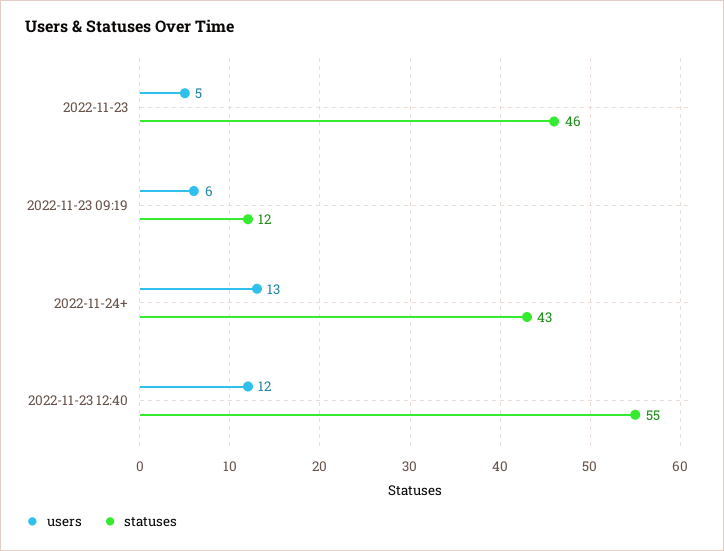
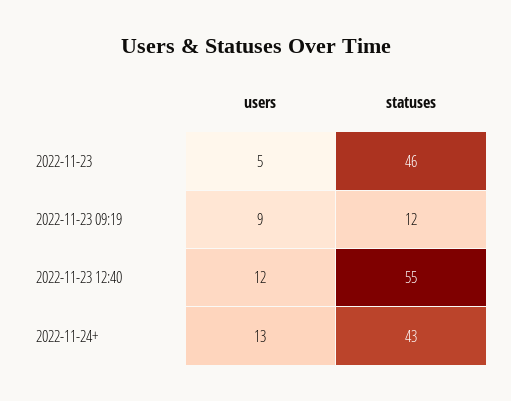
  {
    "users": {
      "2022-11-23": 5,
-     "2022-11-23 09:19": 6,
+     "2022-11-23 09:19": 9,
      "2022-11-24+": 13,
      "2022-11-23 12:40": 12
    },
    "statuses": {
      "2022-11-23": 46,
      "2022-11-23 09:19": 12,
      "2022-11-24+": 43,
      "2022-11-23 12:40": 55
    }
  }

